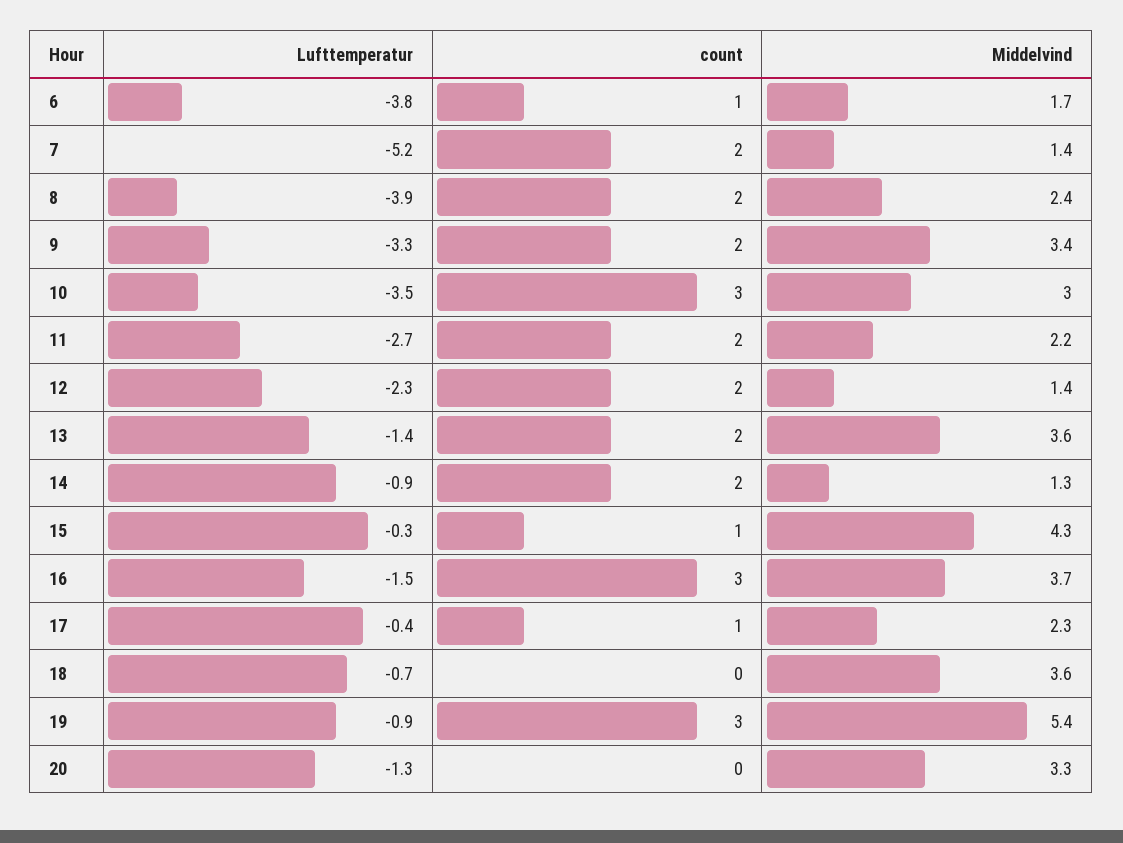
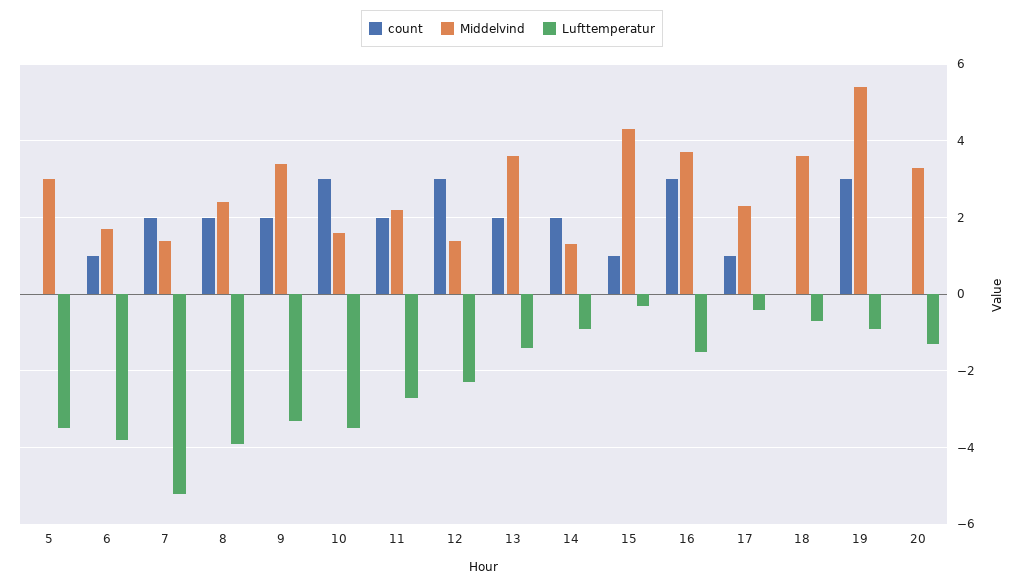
  {
    "Lufttemperatur": {
      "6": -3.8,
      "7": -5.2,
      "8": -3.9,
      "9": -3.3,
      "10": -3.5,
      "11": -2.7,
      "12": -2.3,
      "13": -1.4,
      "14": -0.9,
      "15": -0.3,
      "16": -1.5,
      "17": -0.4,
      "18": -0.7,
      "19": -0.9,
-     "20": -1.3
+     "20": -1.3,
+     "5": -3.5
    },
    "count": {
      "6": 1,
      "7": 2,
      "8": 2,
      "9": 2,
      "10": 3,
      "11": 2,
-     "12": 2,
+     "12": 3,
      "13": 2,
      "14": 2,
      "15": 1,
      "16": 3,
      "17": 1,
      "18": 0,
      "19": 3,
-     "20": 0
+     "20": 0,
+     "5": 0
    },
    "Middelvind": {
      "6": 1.7,
      "7": 1.4,
      "8": 2.4,
      "9": 3.4,
-     "10": 3,
+     "10": 1.5,
      "11": 2.2,
      "12": 1.4,
      "13": 3.6,
      "14": 1.3,
      "15": 4.3,
      "16": 3.7,
      "17": 2.3,
      "18": 3.6,
      "19": 5.4,
-     "20": 3.3
+     "20": 3.3,
+     "5": 3
    }
  }

